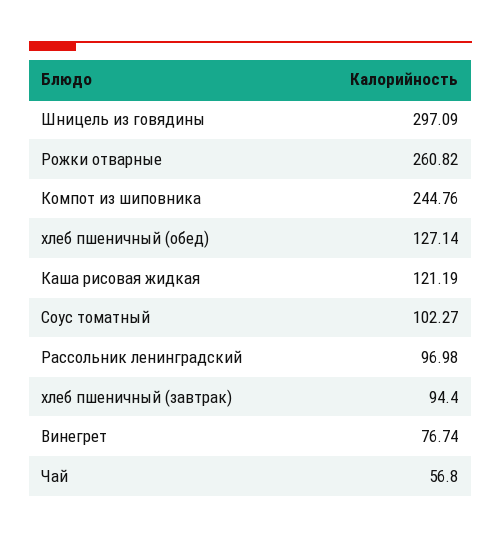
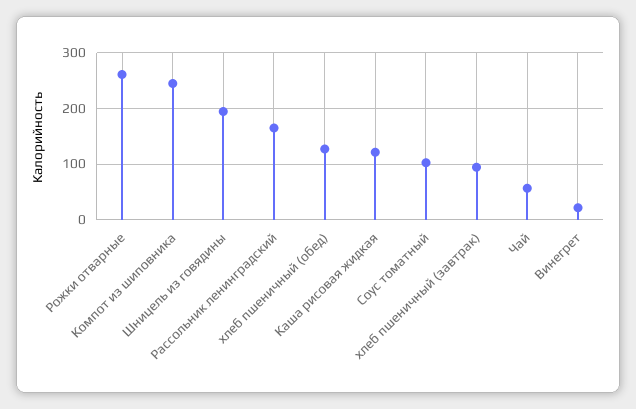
  {
-   "Шницель из говядины": 297.09,
+   "Шницель из говядины": 200,
    "Рожки отварные": 260.82,
    "Компот из шиповника": 244.76,
    "хлеб пшеничный (обед)": 127.14,
    "Каша рисовая жидкая": 121.19,
    "Соус томатный": 102.27,
-   "Рассольник ленинградский": 96.98,
+   "Рассольник ленинградский": 160,
    "хлеб пшеничный (завтрак)": 94.4,
-   "Винегрет": 76.74,
+   "Винегрет": 20,
    "Чай": 56.8
  }

